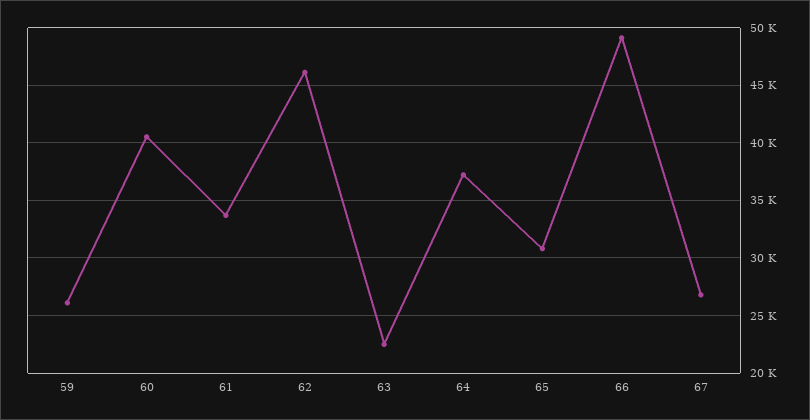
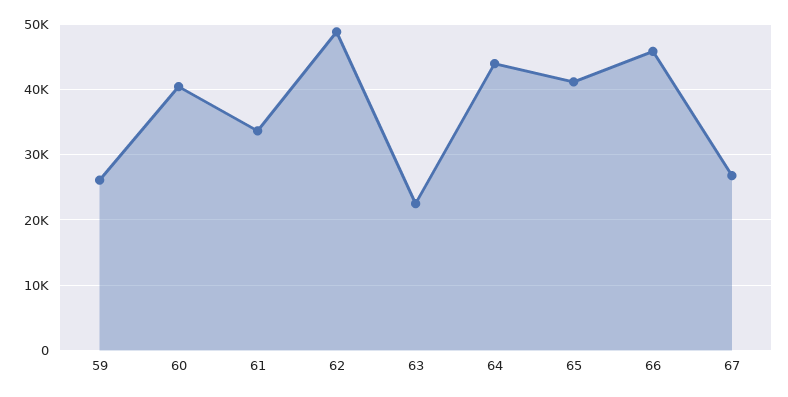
  {
    "59": 26000,
    "60": 41000,
    "61": 34000,
-   "62": 46000,
+   "62": 49000,
    "63": 23000,
-   "64": 37000,
+   "64": 44000,
-   "65": 31000,
+   "65": 41000,
-   "66": 49000,
+   "66": 46000,
    "67": 27000
  }

